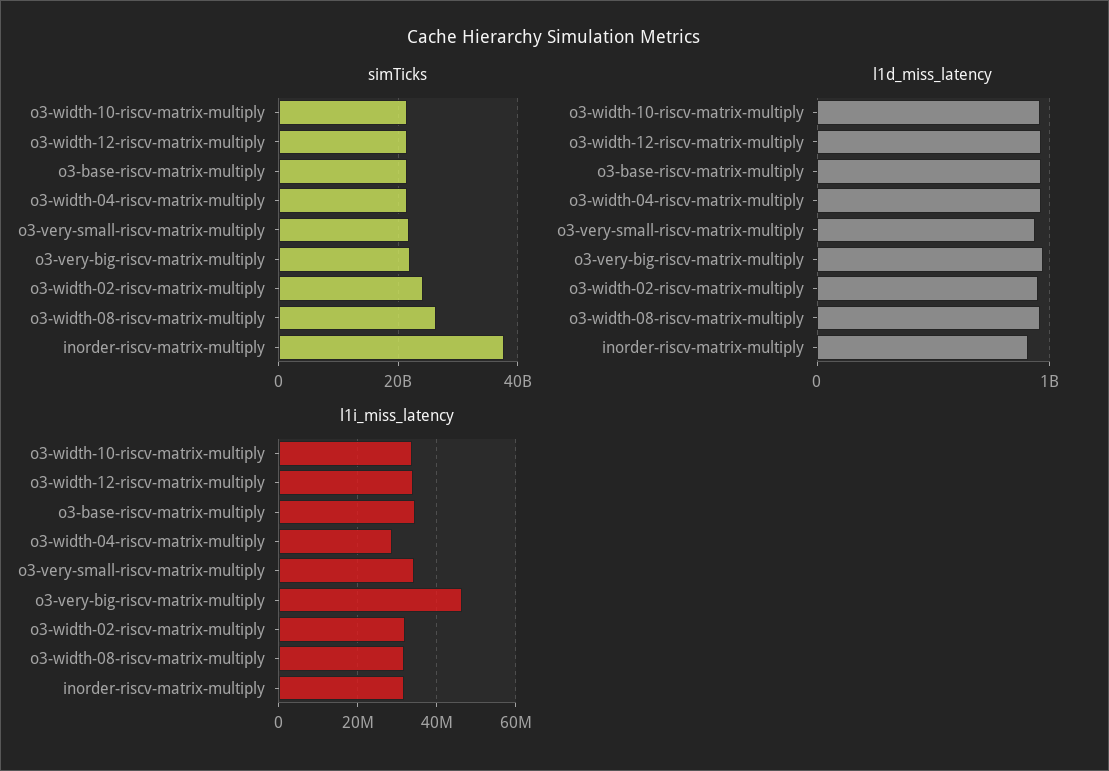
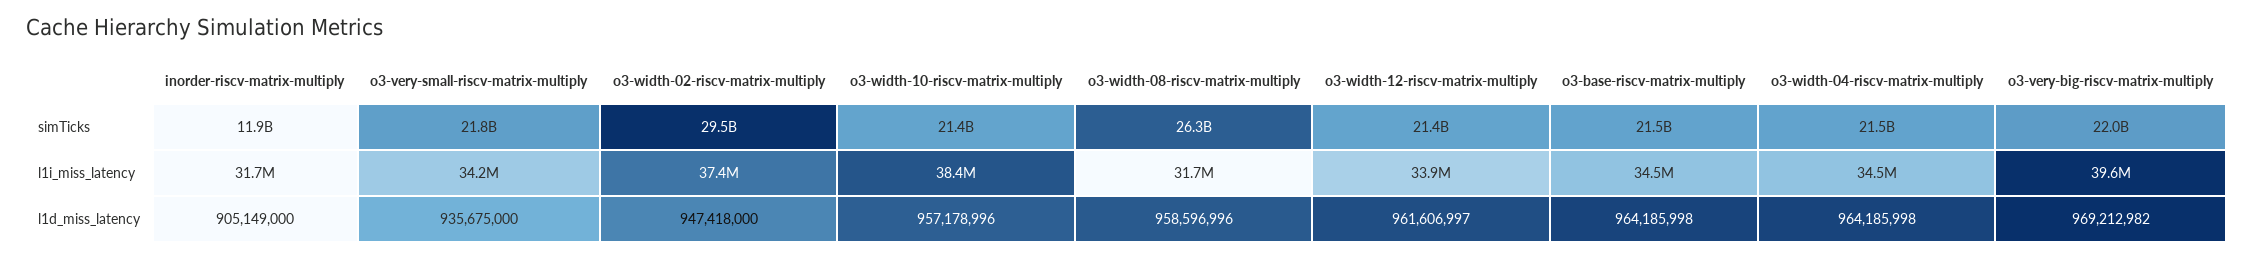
  {
    "simTicks": {
      "o3-width-10-riscv-matrix-multiply": 21400000000,
      "o3-width-12-riscv-matrix-multiply": 21400000000,
      "o3-base-riscv-matrix-multiply": 21500000000,
      "o3-width-04-riscv-matrix-multiply": 21500000000,
      "o3-very-small-riscv-matrix-multiply": 21800000000,
      "o3-very-big-riscv-matrix-multiply": 22000000000,
-     "o3-width-02-riscv-matrix-multiply": 24000000000,
+     "o3-width-02-riscv-matrix-multiply": 29500000000,
      "o3-width-08-riscv-matrix-multiply": 26300000000,
-     "inorder-riscv-matrix-multiply": 38000000000
+     "inorder-riscv-matrix-multiply": 11900000000
    },
    "l1d_miss_latency": {
      "o3-width-10-riscv-matrix-multiply": 957178996,
      "o3-width-12-riscv-matrix-multiply": 961606997,
      "o3-base-riscv-matrix-multiply": 964185998,
      "o3-width-04-riscv-matrix-multiply": 964185998,
      "o3-very-small-riscv-matrix-multiply": 935675000,
      "o3-very-big-riscv-matrix-multiply": 969212982,
      "o3-width-02-riscv-matrix-multiply": 947418000,
      "o3-width-08-riscv-matrix-multiply": 958596996,
      "inorder-riscv-matrix-multiply": 905149000
    },
    "l1i_miss_latency": {
-     "o3-width-10-riscv-matrix-multiply": 34000000,
+     "o3-width-10-riscv-matrix-multiply": 38400000,
      "o3-width-12-riscv-matrix-multiply": 33900000,
      "o3-base-riscv-matrix-multiply": 34500000,
-     "o3-width-04-riscv-matrix-multiply": 28000000,
+     "o3-width-04-riscv-matrix-multiply": 34500000,
      "o3-very-small-riscv-matrix-multiply": 34200000,
-     "o3-very-big-riscv-matrix-multiply": 46000000,
+     "o3-very-big-riscv-matrix-multiply": 39600000,
-     "o3-width-02-riscv-matrix-multiply": 32000000,
+     "o3-width-02-riscv-matrix-multiply": 37400000,
      "o3-width-08-riscv-matrix-multiply": 31700000,
      "inorder-riscv-matrix-multiply": 31700000
    }
  }

